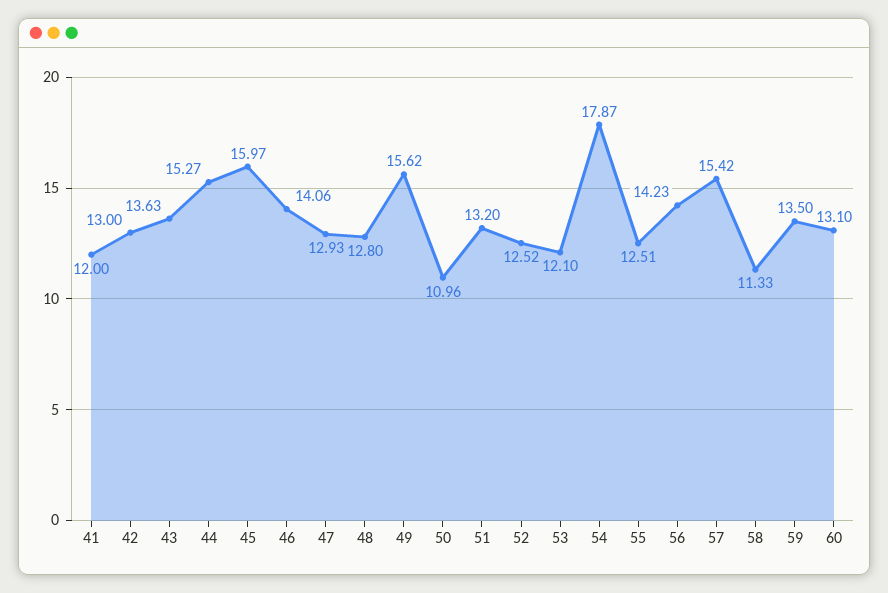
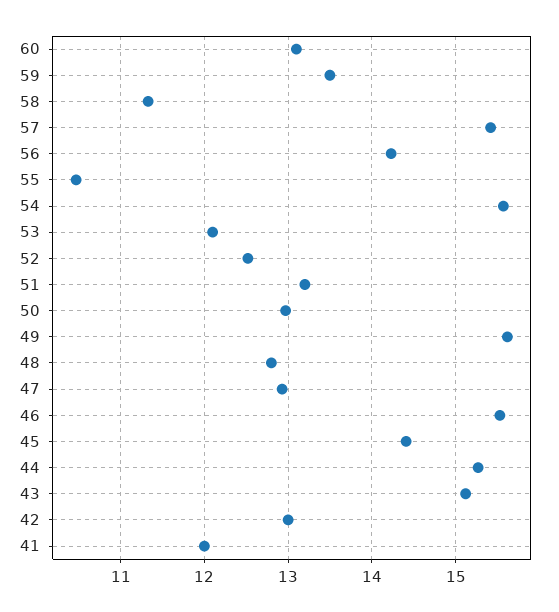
  {
    "41": 12,
    "42": 13,
-   "43": 13.63,
+   "43": 15.1,
    "44": 15.27,
-   "45": 15.97,
+   "45": 14.4,
-   "46": 14.06,
+   "46": 15.5,
    "47": 12.93,
    "48": 12.8,
    "49": 15.62,
-   "50": 10.96,
+   "50": 13,
    "51": 13.2,
    "52": 12.52,
    "53": 12.1,
-   "54": 17.87,
+   "54": 15.6,
-   "55": 12.51,
+   "55": 10.5,
    "56": 14.23,
    "57": 15.42,
    "58": 11.33,
    "59": 13.5,
    "60": 13.1
  }

